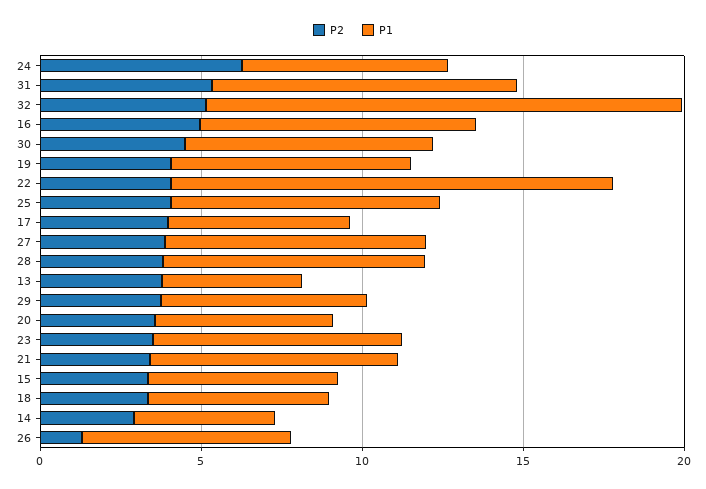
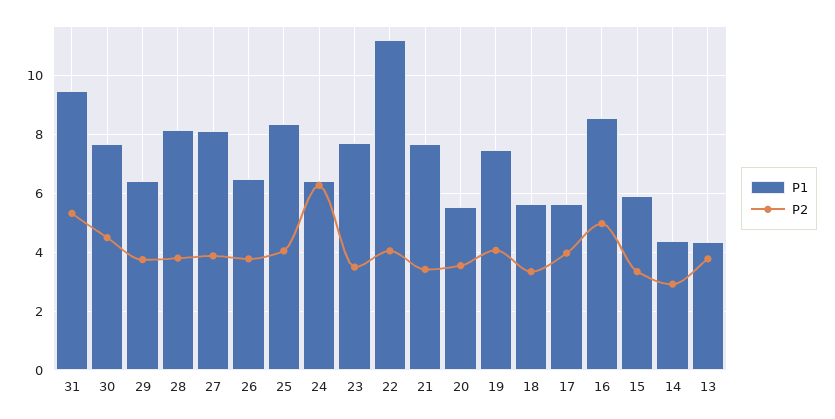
  {
    "P2": {
      "24": 6.25,
      "31": 5.25,
-     "32": 5,
      "16": 5,
      "30": 4.5,
      "19": 4,
      "22": 4,
      "25": 4,
      "17": 4,
      "27": 4,
      "28": 3.75,
      "13": 3.75,
      "29": 3.75,
      "20": 3.5,
      "23": 3.5,
      "21": 3.5,
      "15": 3.25,
      "18": 3.25,
      "14": 3,
-     "26": 1
+     "26": 3.75
    },
    "P1": {
      "24": 6.5,
      "31": 9.5,
-     "32": 15,
      "16": 8.5,
      "30": 7.75,
      "19": 7.5,
-     "22": 14,
+     "22": 11.25,
      "25": 8.25,
      "17": 5.75,
      "27": 8,
      "28": 8.25,
      "13": 4.25,
      "29": 6.5,
      "20": 5.5,
      "23": 7.75,
      "21": 7.75,
      "15": 6,
      "18": 5.75,
      "14": 4.5,
      "26": 6.5
    }
  }

